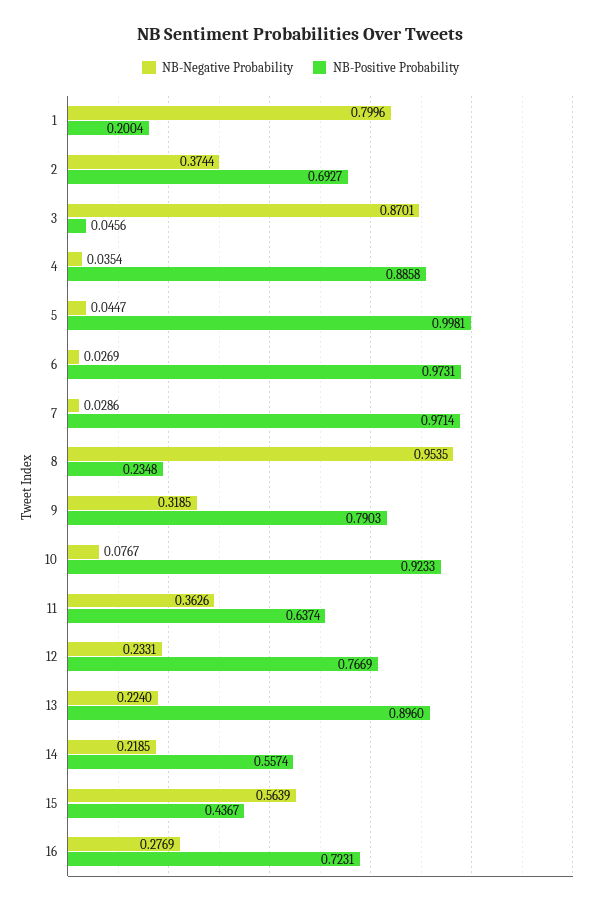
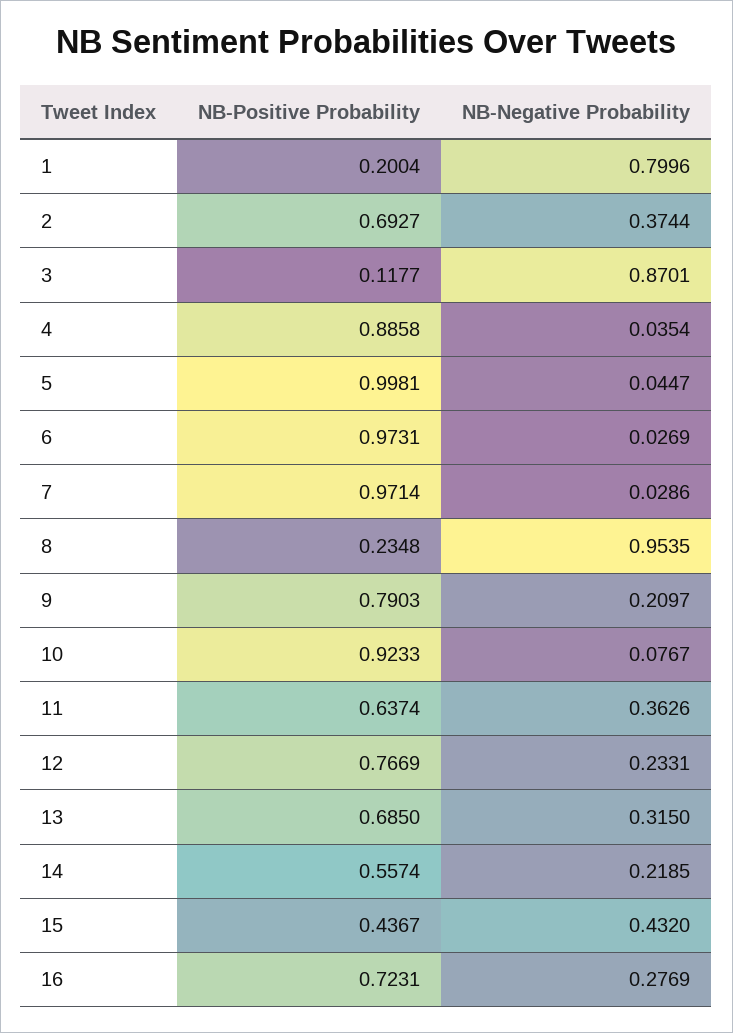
  {
    "NB-Negative Probability": {
      "1": 0.7996,
      "2": 0.3744,
      "3": 0.8701,
      "4": 0.0354,
      "5": 0.0447,
      "6": 0.0269,
      "7": 0.0286,
      "8": 0.9535,
-     "9": 0.3185,
+     "9": 0.2097,
      "10": 0.0767,
      "11": 0.3626,
      "12": 0.2331,
-     "13": 0.224,
+     "13": 0.315,
      "14": 0.2185,
-     "15": 0.5639,
+     "15": 0.432,
      "16": 0.2769
    },
    "NB-Positive Probability": {
      "1": 0.2004,
      "2": 0.6927,
-     "3": 0.0456,
+     "3": 0.1177,
      "4": 0.8858,
      "5": 0.9981,
      "6": 0.9731,
      "7": 0.9714,
      "8": 0.2348,
      "9": 0.7903,
      "10": 0.9233,
      "11": 0.6374,
      "12": 0.7669,
-     "13": 0.896,
+     "13": 0.685,
      "14": 0.5574,
      "15": 0.4367,
      "16": 0.7231
    }
  }

